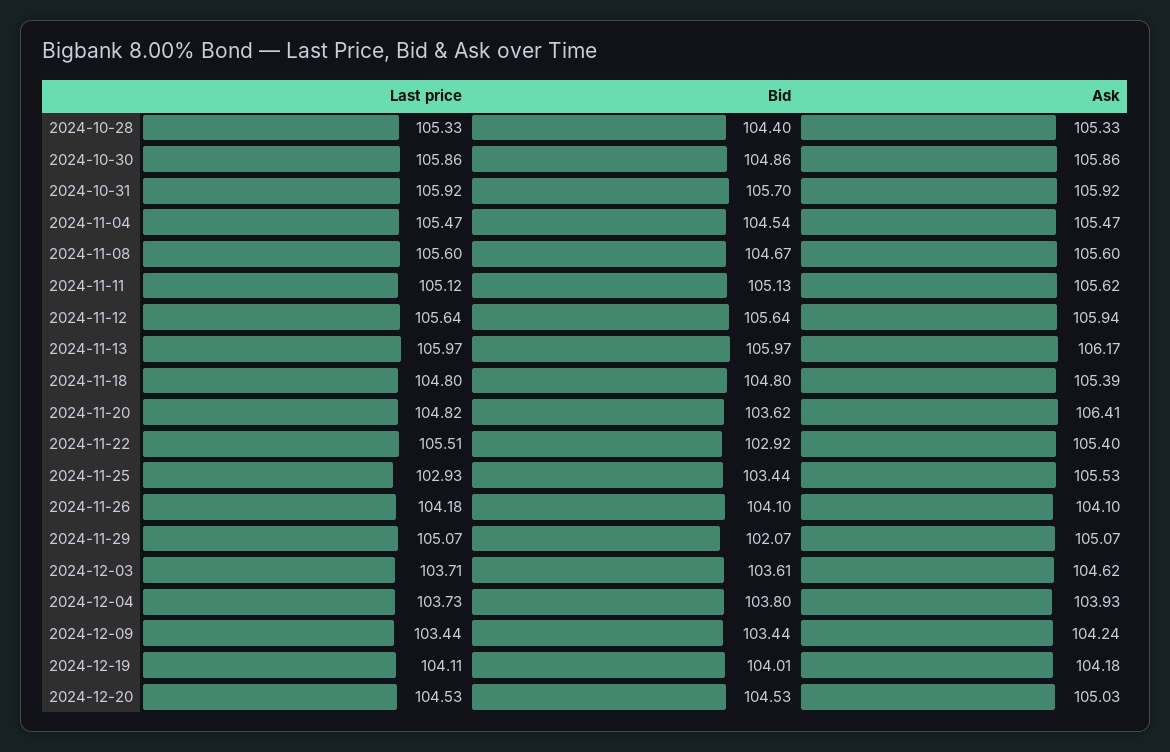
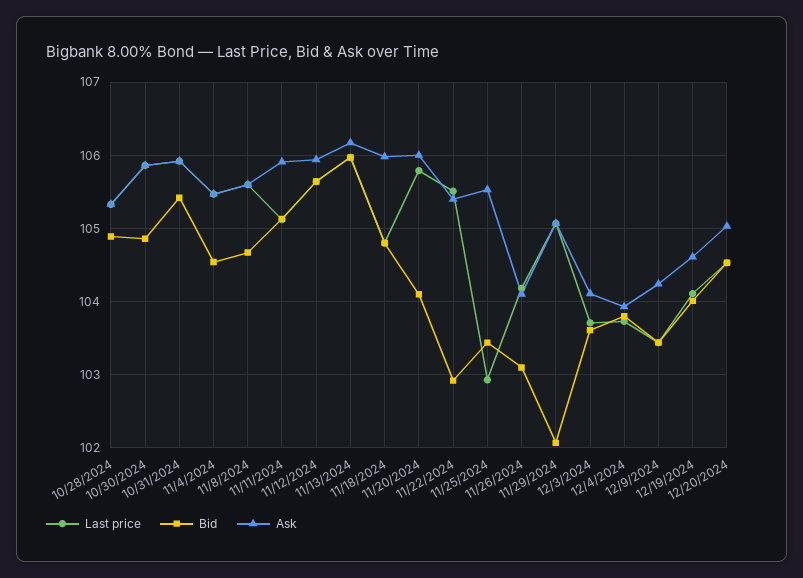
  {
    "Last price": {
      "2024-10-28": 105.33,
      "2024-10-30": 105.86,
      "2024-10-31": 105.92,
      "2024-11-04": 105.47,
      "2024-11-08": 105.6,
      "2024-11-11": 105.12,
      "2024-11-12": 105.64,
      "2024-11-13": 105.97,
      "2024-11-18": 104.8,
-     "2024-11-20": 104.82,
+     "2024-11-20": 105.8,
      "2024-11-22": 105.51,
      "2024-11-25": 102.93,
      "2024-11-26": 104.18,
      "2024-11-29": 105.07,
      "2024-12-03": 103.71,
      "2024-12-04": 103.73,
      "2024-12-09": 103.44,
      "2024-12-19": 104.11,
      "2024-12-20": 104.53
    },
    "Bid": {
-     "2024-10-28": 104.4,
+     "2024-10-28": 104.9,
      "2024-10-30": 104.86,
-     "2024-10-31": 105.7,
+     "2024-10-31": 105.4,
      "2024-11-04": 104.54,
      "2024-11-08": 104.67,
      "2024-11-11": 105.13,
      "2024-11-12": 105.64,
      "2024-11-13": 105.97,
      "2024-11-18": 104.8,
-     "2024-11-20": 103.62,
+     "2024-11-20": 104.1,
      "2024-11-22": 102.92,
      "2024-11-25": 103.44,
-     "2024-11-26": 104.1,
+     "2024-11-26": 103.1,
      "2024-11-29": 102.07,
      "2024-12-03": 103.61,
      "2024-12-04": 103.8,
      "2024-12-09": 103.44,
      "2024-12-19": 104.01,
      "2024-12-20": 104.53
    },
    "Ask": {
      "2024-10-28": 105.33,
      "2024-10-30": 105.86,
      "2024-10-31": 105.92,
      "2024-11-04": 105.47,
      "2024-11-08": 105.6,
-     "2024-11-11": 105.62,
+     "2024-11-11": 105.9,
      "2024-11-12": 105.94,
      "2024-11-13": 106.17,
-     "2024-11-18": 105.39,
+     "2024-11-18": 106,
-     "2024-11-20": 106.41,
+     "2024-11-20": 106,
      "2024-11-22": 105.4,
      "2024-11-25": 105.53,
      "2024-11-26": 104.1,
      "2024-11-29": 105.07,
-     "2024-12-03": 104.62,
+     "2024-12-03": 104.1,
      "2024-12-04": 103.93,
      "2024-12-09": 104.24,
-     "2024-12-19": 104.18,
+     "2024-12-19": 104.6,
      "2024-12-20": 105.03
    }
  }

